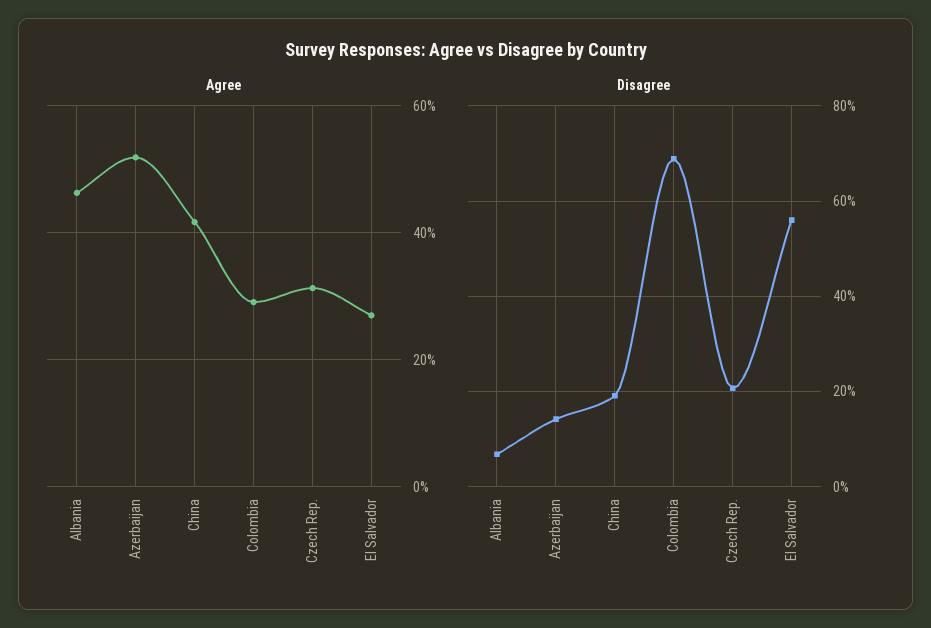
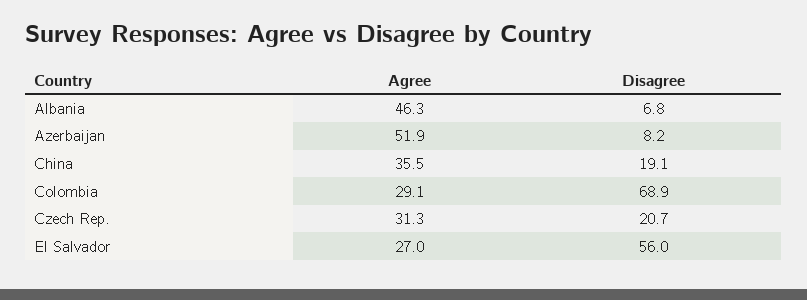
  {
    "Agree": {
      "Albania": 46.3,
      "Azerbaijan": 51.9,
-     "China": 42,
+     "China": 35.5,
      "Colombia": 29.1,
      "Czech Rep.": 31.3,
      "El Salvador": 27
    },
    "Disagree": {
      "Albania": 6.8,
-     "Azerbaijan": 14,
+     "Azerbaijan": 8.2,
      "China": 19.1,
      "Colombia": 68.9,
      "Czech Rep.": 20.7,
      "El Salvador": 56
    }
  }

